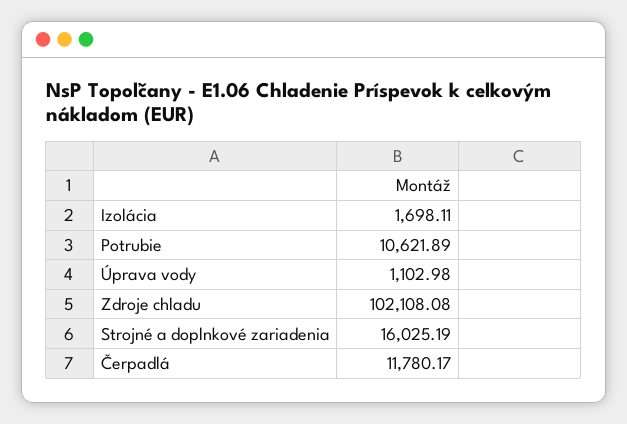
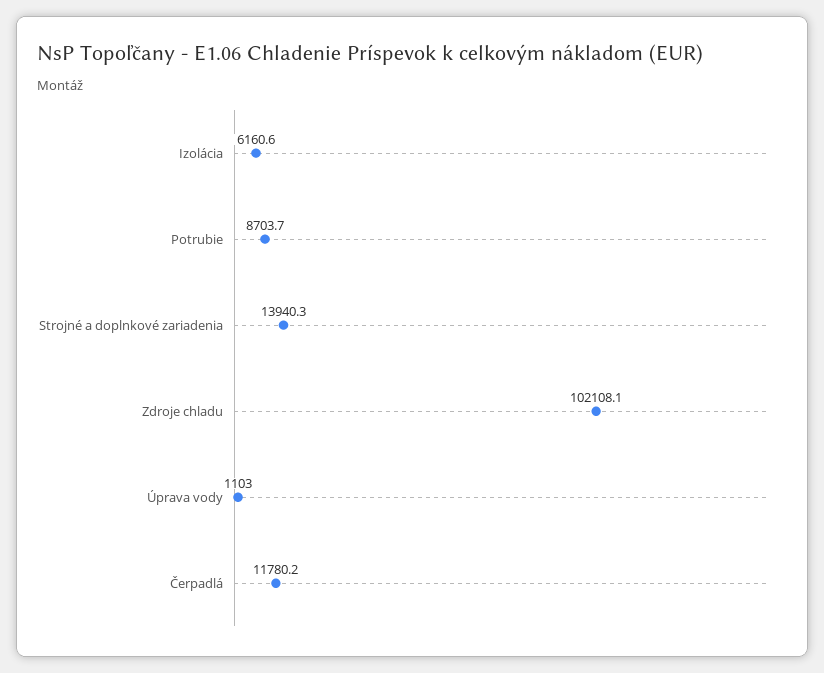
  {
-   "Izolácia": 1698.11,
+   "Izolácia": 6160.6,
-   "Potrubie": 10621.89,
+   "Potrubie": 8703.7,
    "Úprava vody": 1102.98,
    "Zdroje chladu": 102108.08,
-   "Strojné a doplnkové zariadenia": 16025.19,
+   "Strojné a doplnkové zariadenia": 13940.3,
    "Čerpadlá": 11780.17
  }

